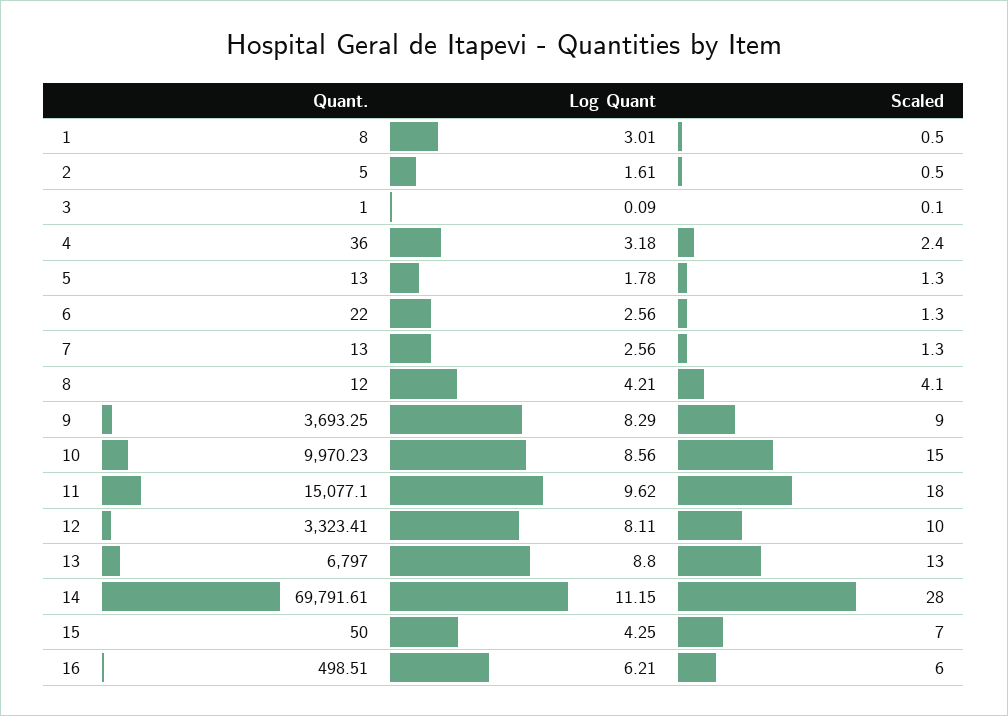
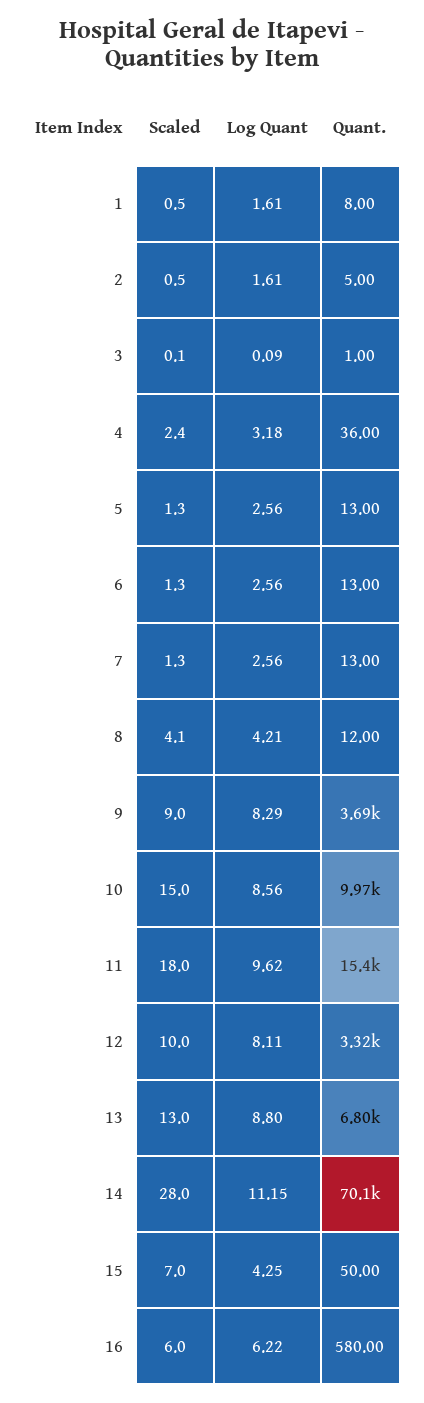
  {
    "Quant.": {
      "1": 8,
      "2": 5,
      "3": 1,
      "4": 36,
      "5": 13,
-     "6": 22,
+     "6": 13,
      "7": 13,
      "8": 12,
      "9": 3693.25,
      "10": 9970.23,
-     "11": 15077.1,
+     "11": 15400,
      "12": 3323.41,
      "13": 6797,
-     "14": 69791.61,
+     "14": 70100,
      "15": 50,
-     "16": 498.51
+     "16": 580
    },
    "Log Quant": {
-     "1": 3.01,
+     "1": 1.61,
      "2": 1.61,
      "3": 0.09,
      "4": 3.18,
-     "5": 1.78,
+     "5": 2.56,
      "6": 2.56,
      "7": 2.56,
      "8": 4.21,
      "9": 8.29,
      "10": 8.56,
      "11": 9.62,
      "12": 8.11,
      "13": 8.8,
      "14": 11.15,
      "15": 4.25,
-     "16": 6.21
+     "16": 6.22
    },
    "Scaled": {
      "1": 0.5,
      "2": 0.5,
      "3": 0.1,
      "4": 2.4,
      "5": 1.3,
      "6": 1.3,
      "7": 1.3,
      "8": 4.1,
      "9": 9,
      "10": 15,
      "11": 18,
      "12": 10,
      "13": 13,
      "14": 28,
      "15": 7,
      "16": 6
    }
  }

